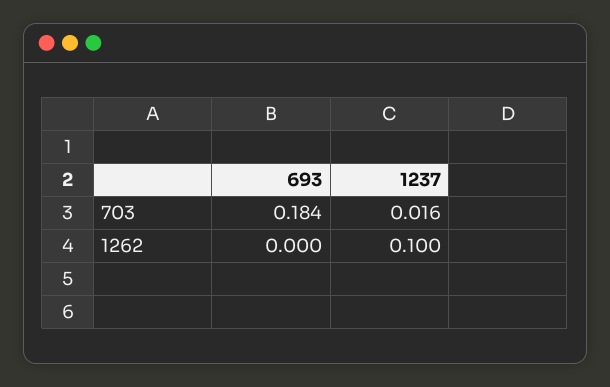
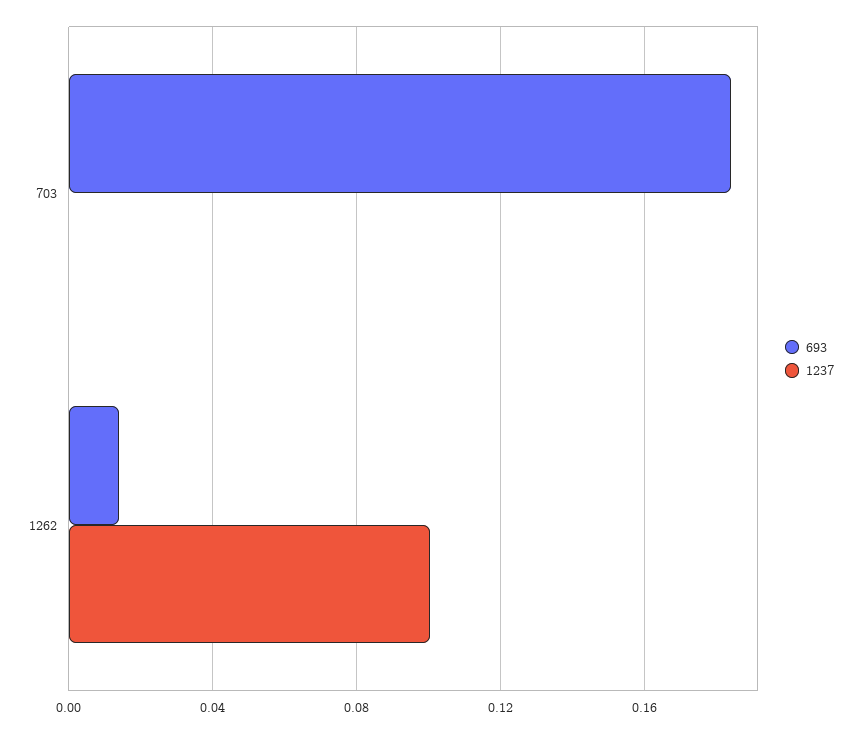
  {
    "693": {
      "703": 0.184,
-     "1262": 0
+     "1262": 0.015
    },
    "1237": {
-     "703": 0.016,
+     "703": 0,
      "1262": 0.1
    }
  }

